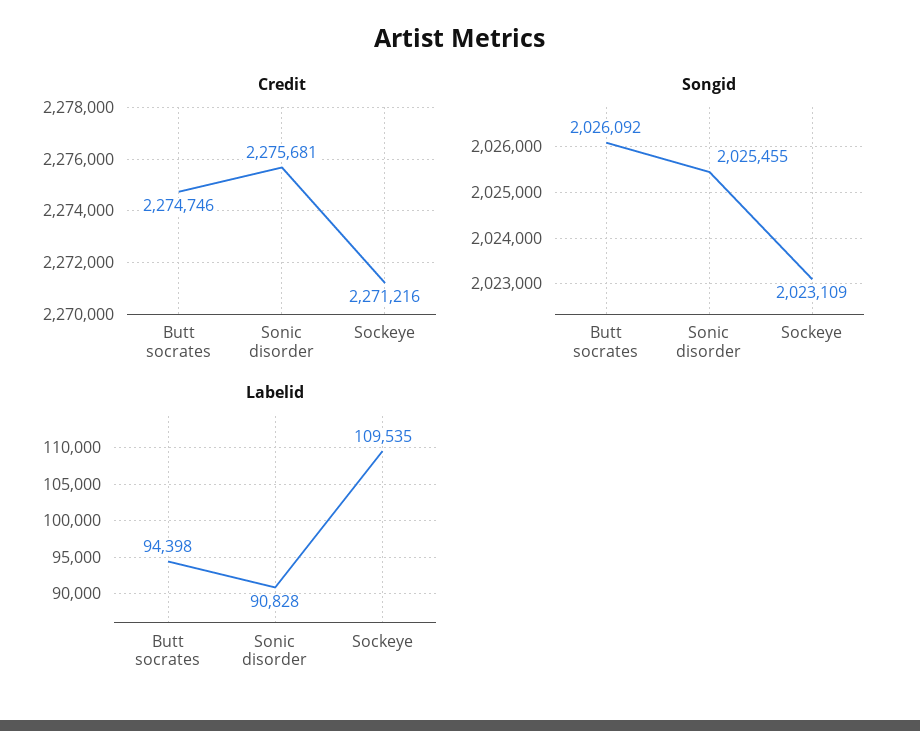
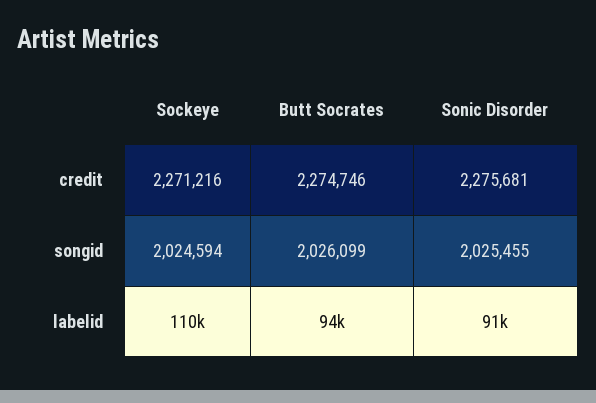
  {
    "Credit": {
      "Butt socrates": 2274746,
      "Sonic disorder": 2275681,
      "Sockeye": 2271216
    },
    "Songid": {
-     "Butt socrates": 2026092,
+     "Butt socrates": 2026099,
      "Sonic disorder": 2025455,
-     "Sockeye": 2023109
+     "Sockeye": 2024594
    },
    "Labelid": {
      "Butt socrates": 94398,
      "Sonic disorder": 90828,
      "Sockeye": 109535
    }
  }

